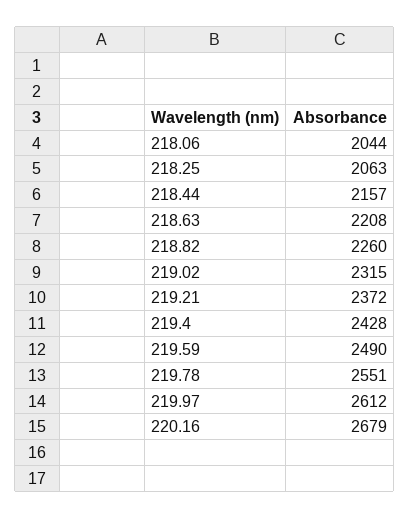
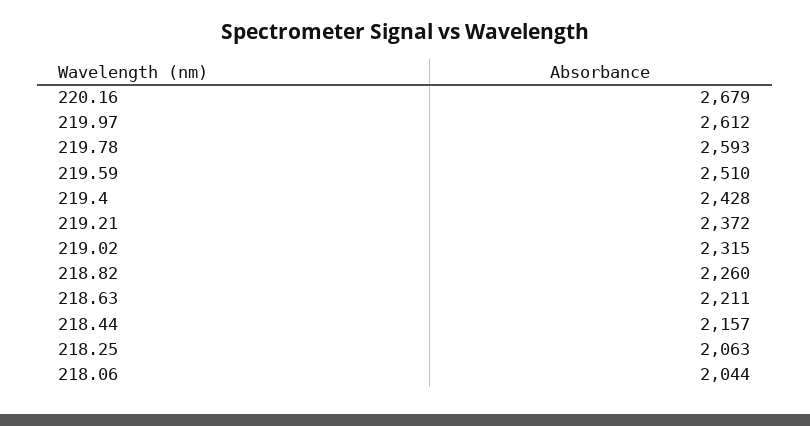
  {
    "218.06": 2044,
    "218.25": 2063,
    "218.44": 2157,
-   "218.63": 2208,
+   "218.63": 2211,
    "218.82": 2260,
    "219.02": 2315,
    "219.21": 2372,
    "219.4": 2428,
-   "219.59": 2490,
+   "219.59": 2510,
-   "219.78": 2551,
+   "219.78": 2593,
    "219.97": 2612,
    "220.16": 2679
  }

